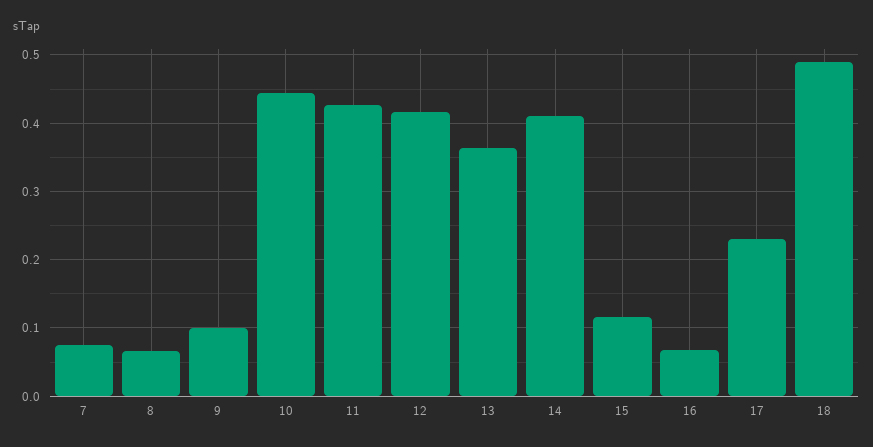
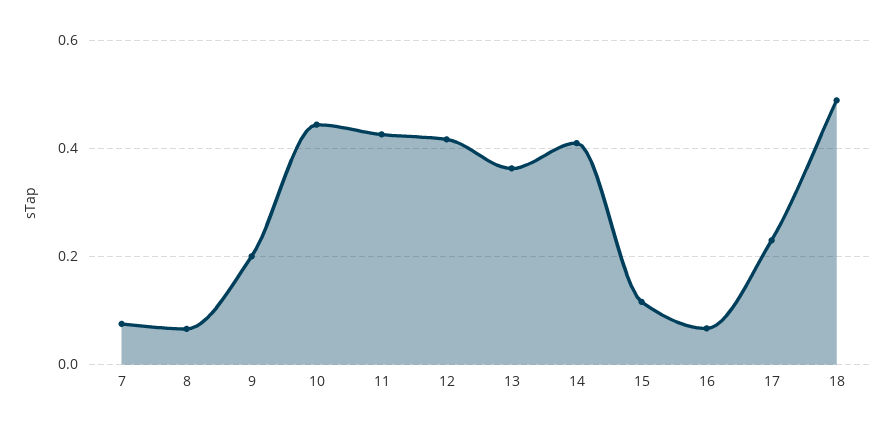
  {
    "7": 0.08,
    "8": 0.07,
-   "9": 0.1,
+   "9": 0.2,
    "10": 0.44,
    "11": 0.43,
    "12": 0.42,
    "13": 0.36,
    "14": 0.41,
    "15": 0.12,
    "16": 0.07,
    "17": 0.23,
    "18": 0.49
  }

